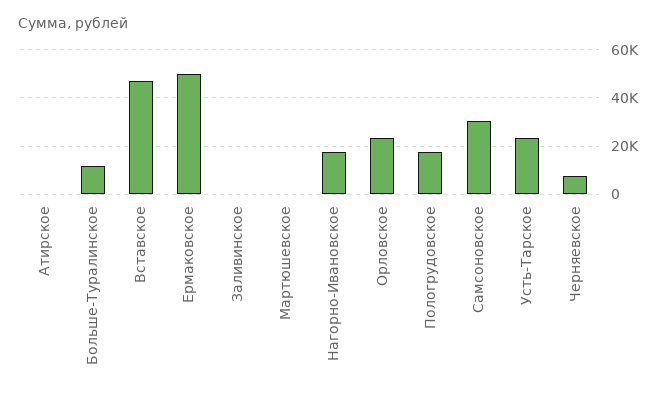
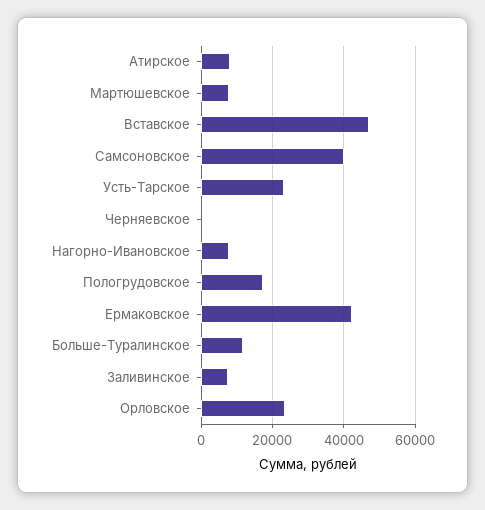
  {
-   "Атирское": 0,
+   "Атирское": 8000,
    "Больше-Туралинское": 12000,
    "Вставское": 46000,
-   "Ермаковское": 50000,
+   "Ермаковское": 42000,
-   "Заливинское": 0,
+   "Заливинское": 8000,
-   "Мартюшевское": 0,
+   "Мартюшевское": 8000,
-   "Нагорно-Ивановское": 17500,
+   "Нагорно-Ивановское": 8000,
    "Орловское": 24000,
    "Пологрудовское": 18000,
-   "Самсоновское": 30000,
+   "Самсоновское": 40000,
    "Усть-Тарское": 24000,
-   "Черняевское": 7500
+   "Черняевское": 0
  }

